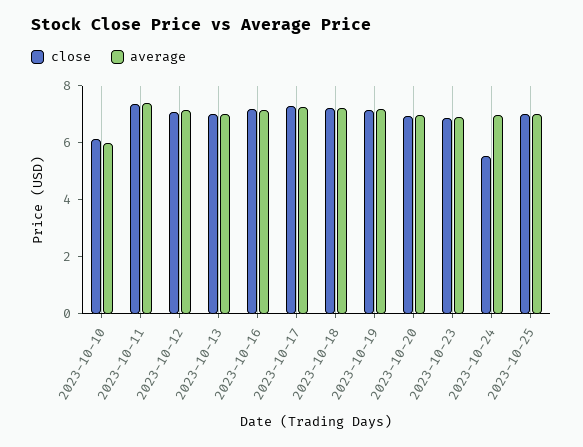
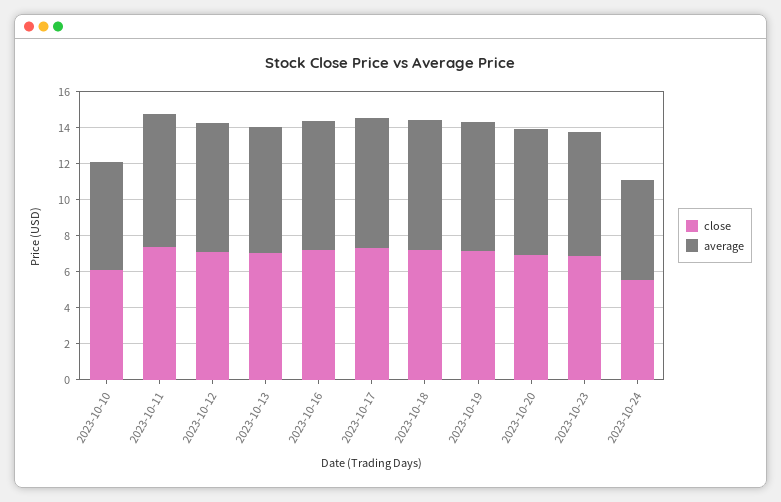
  {
    "close": {
      "2023-10-10": 6,
      "2023-10-11": 7.5,
      "2023-10-12": 7,
      "2023-10-13": 7,
      "2023-10-16": 7,
      "2023-10-17": 7.5,
      "2023-10-18": 7,
      "2023-10-19": 7,
      "2023-10-20": 7,
      "2023-10-23": 7,
-     "2023-10-24": 5.5,
+     "2023-10-24": 5.5
-     "2023-10-25": 7
    },
    "average": {
      "2023-10-10": 6,
      "2023-10-11": 7.5,
      "2023-10-12": 7,
      "2023-10-13": 7,
      "2023-10-16": 7,
      "2023-10-17": 7,
      "2023-10-18": 7,
      "2023-10-19": 7,
      "2023-10-20": 7,
      "2023-10-23": 7,
-     "2023-10-24": 7,
+     "2023-10-24": 5.5
-     "2023-10-25": 7
    }
  }

